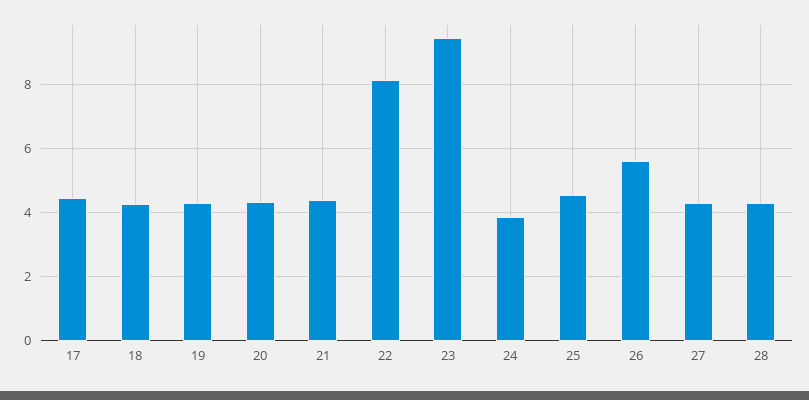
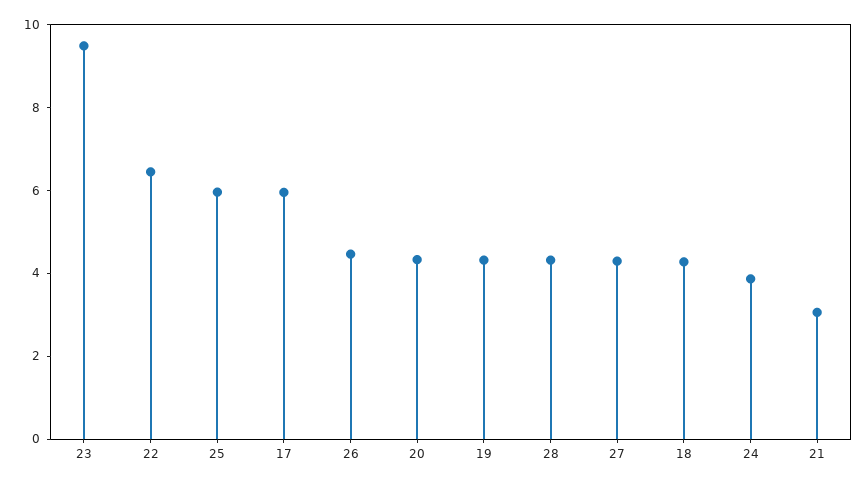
  {
-   "17": 4.4,
+   "17": 6,
    "18": 4.2,
    "19": 4.4,
    "20": 4.4,
-   "21": 4.4,
+   "21": 3,
-   "22": 8.2,
+   "22": 6.5,
    "23": 9.4,
    "24": 3.8,
-   "25": 4.6,
+   "25": 6,
-   "26": 5.6,
+   "26": 4.5,
    "27": 4.2,
    "28": 4.4
  }

